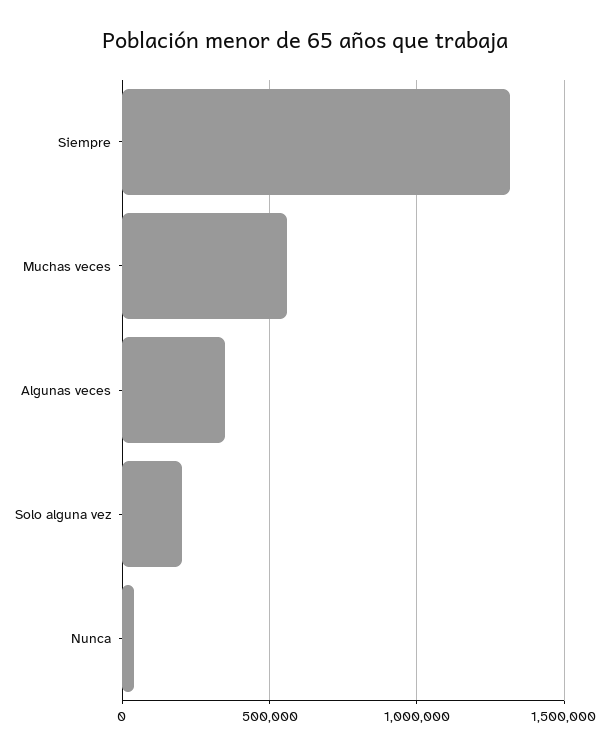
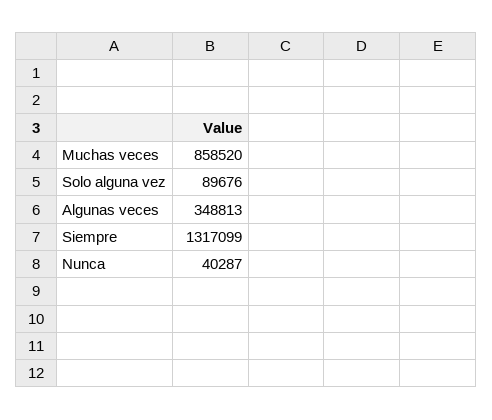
  {
    "Siempre": 1317099,
-   "Muchas veces": 550000,
+   "Muchas veces": 858520,
    "Algunas veces": 348813,
-   "Solo alguna vez": 200000,
+   "Solo alguna vez": 89676,
    "Nunca": 40287
  }

